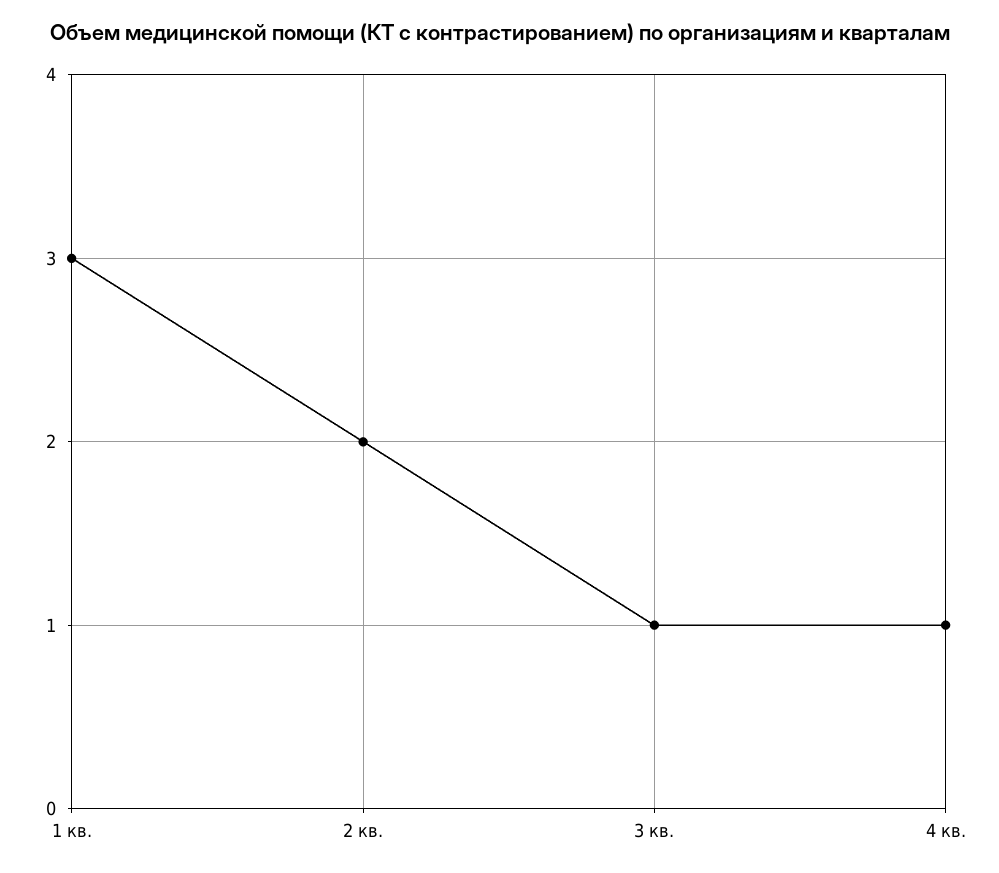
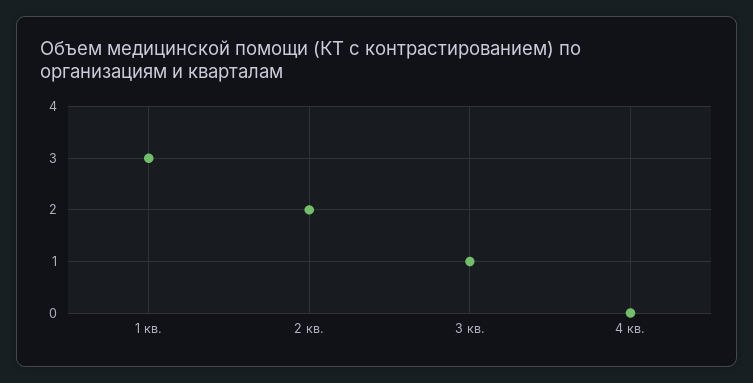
  {
    "1 кв.": 3,
    "2 кв.": 2,
    "3 кв.": 1,
-   "4 кв.": 1
+   "4 кв.": 0
  }

